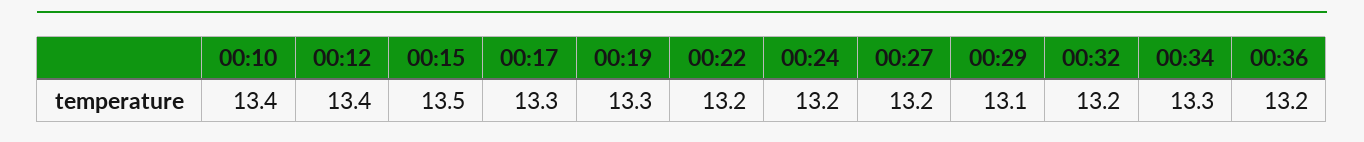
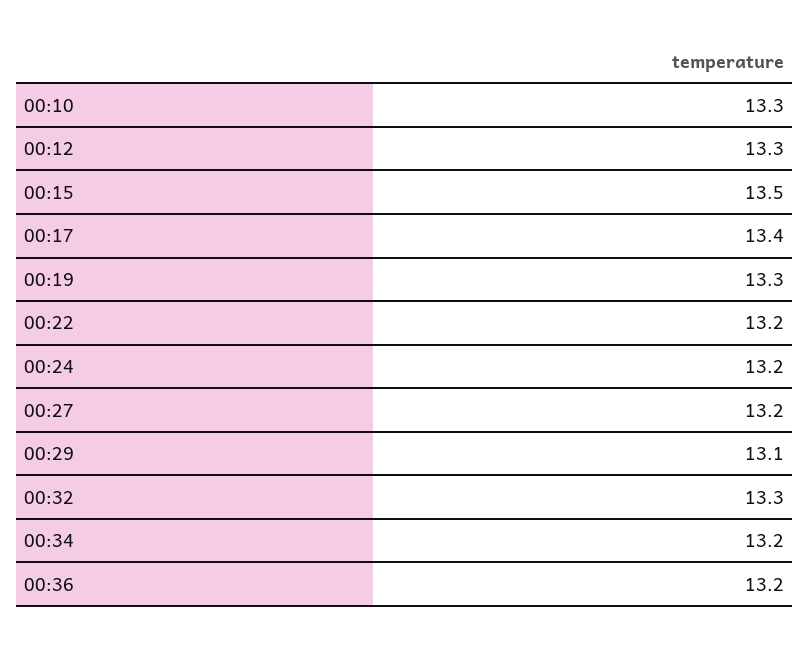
  {
-   "00:10": 13.4,
+   "00:10": 13.3,
-   "00:12": 13.4,
+   "00:12": 13.3,
    "00:15": 13.5,
-   "00:17": 13.3,
+   "00:17": 13.4,
    "00:19": 13.3,
    "00:22": 13.2,
    "00:24": 13.2,
    "00:27": 13.2,
    "00:29": 13.1,
-   "00:32": 13.2,
+   "00:32": 13.3,
-   "00:34": 13.3,
+   "00:34": 13.2,
    "00:36": 13.2
  }

